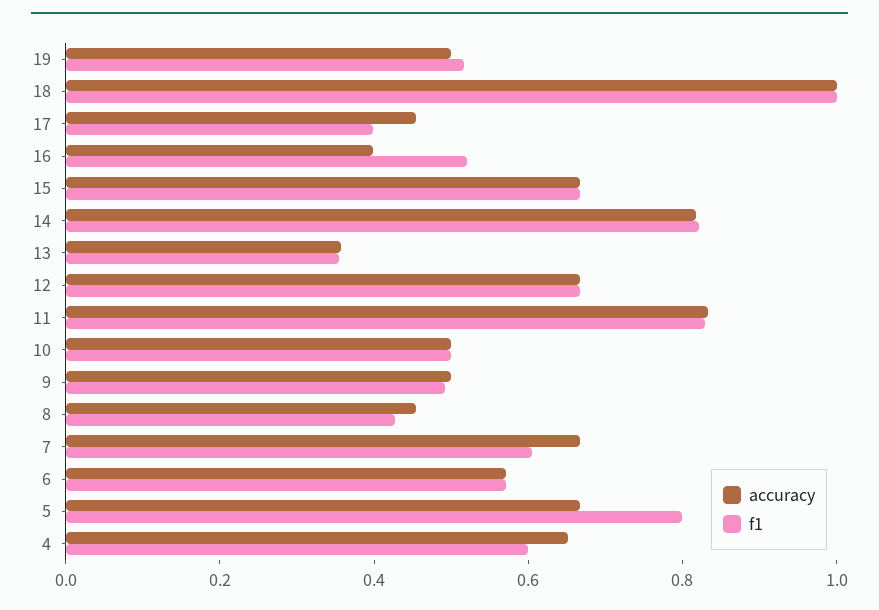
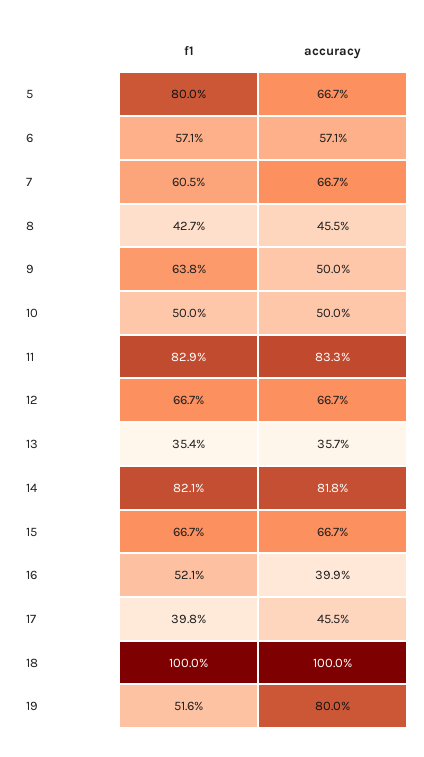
  {
    "accuracy": {
-     "19": 0.5,
+     "19": 0.8,
      "18": 1,
      "17": 0.455,
      "16": 0.399,
      "15": 0.667,
      "14": 0.818,
      "13": 0.357,
      "12": 0.667,
      "11": 0.833,
      "10": 0.5,
      "9": 0.5,
      "8": 0.455,
      "7": 0.667,
      "6": 0.571,
-     "5": 0.667,
+     "5": 0.667
-     "4": 0.65
    },
    "f1": {
      "19": 0.516,
      "18": 1,
      "17": 0.398,
      "16": 0.521,
      "15": 0.667,
      "14": 0.821,
      "13": 0.354,
      "12": 0.667,
      "11": 0.829,
      "10": 0.5,
-     "9": 0.5,
+     "9": 0.638,
      "8": 0.427,
      "7": 0.605,
      "6": 0.571,
-     "5": 0.8,
+     "5": 0.8
-     "4": 0.6
    }
  }

